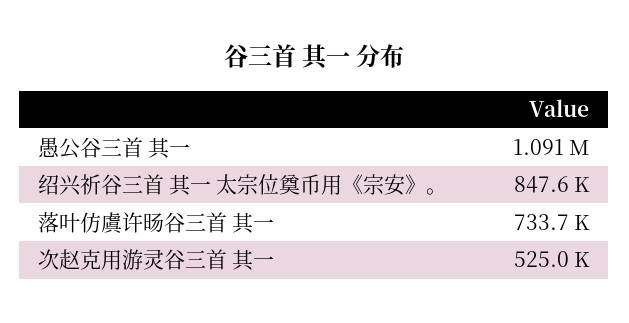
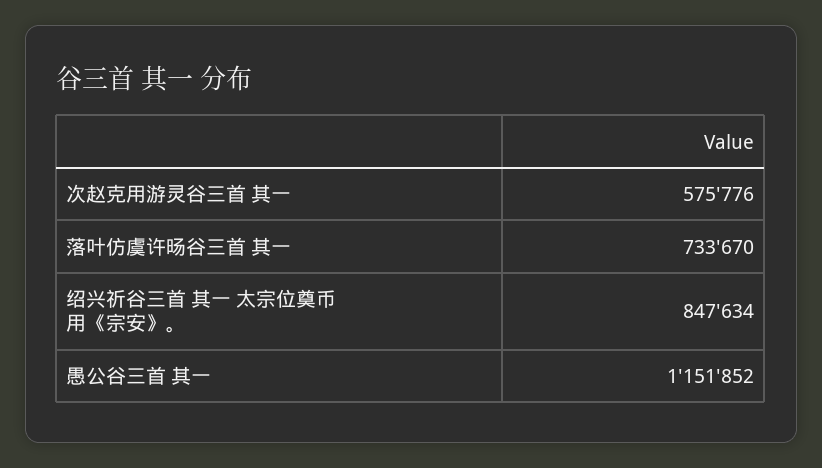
  {
-   "愚公谷三首 其一": 1091000,
+   "愚公谷三首 其一": 1151852,
    "绍兴祈谷三首 其一 太宗位奠币用《宗安》。": 847634,
    "落叶仿虞许旸谷三首 其一": 733670,
-   "次赵克用游灵谷三首 其一": 525000
+   "次赵克用游灵谷三首 其一": 575776
  }

